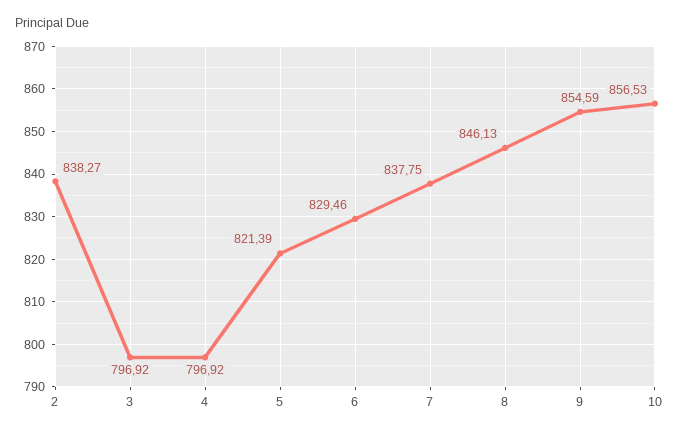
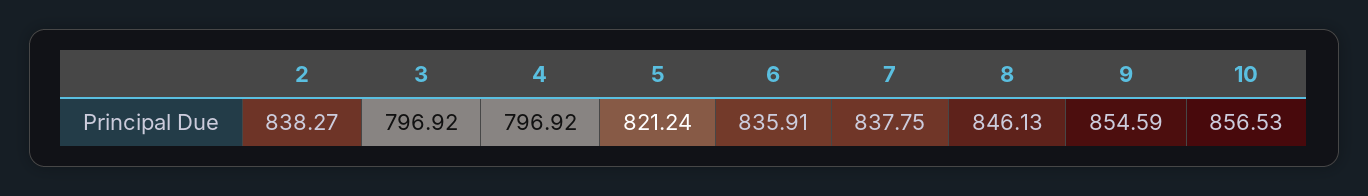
  {
    "2": 838.27,
    "3": 796.92,
    "4": 796.92,
-   "5": 821.39,
+   "5": 821.24,
-   "6": 829.46,
+   "6": 835.91,
    "7": 837.75,
    "8": 846.13,
    "9": 854.59,
    "10": 856.53
  }

